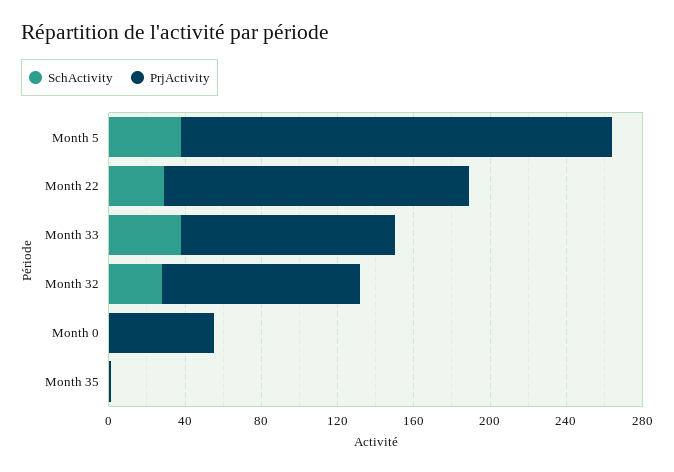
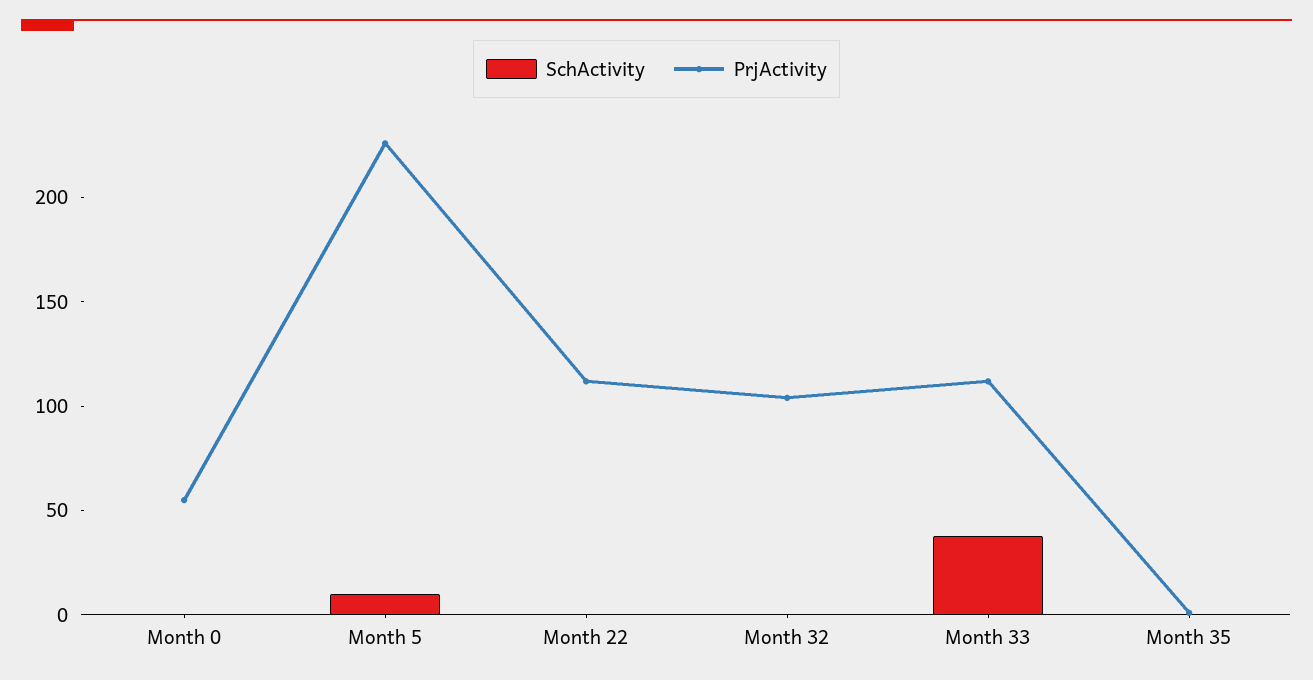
  {
    "SchActivity": {
-     "Month 5": 40,
+     "Month 5": 10,
-     "Month 22": 30,
+     "Month 22": 0,
      "Month 33": 40,
-     "Month 32": 30,
+     "Month 32": 0,
      "Month 0": 0,
      "Month 35": 0
    },
    "PrjActivity": {
      "Month 5": 230,
-     "Month 22": 160,
+     "Month 22": 110,
      "Month 33": 110,
      "Month 32": 100,
      "Month 0": 60,
      "Month 35": 0
    }
  }

